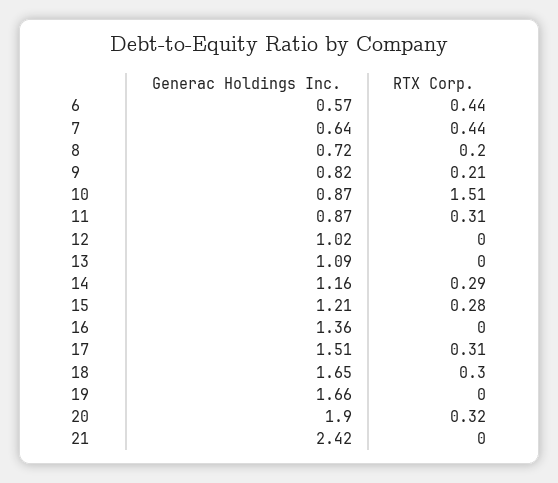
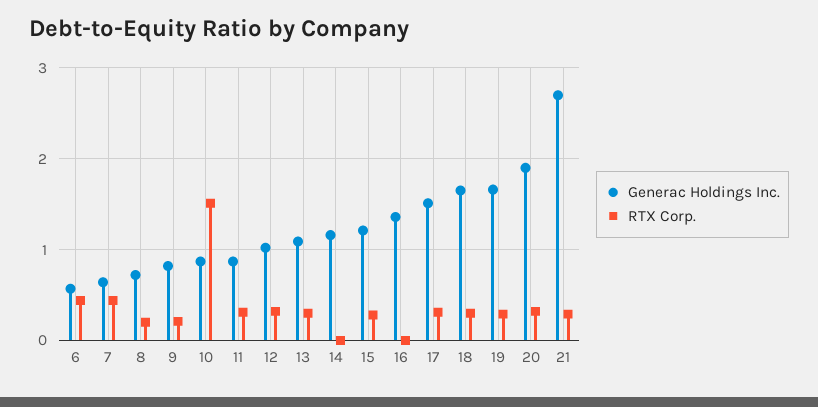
  {
    "Generac Holdings Inc.": {
      "6": 0.57,
      "7": 0.64,
      "8": 0.72,
      "9": 0.82,
      "10": 0.87,
      "11": 0.87,
      "12": 1.02,
      "13": 1.09,
      "14": 1.16,
      "15": 1.21,
      "16": 1.36,
      "17": 1.51,
      "18": 1.65,
      "19": 1.66,
      "20": 1.9,
-     "21": 2.42
+     "21": 2.7
    },
    "RTX Corp.": {
      "6": 0.44,
      "7": 0.44,
      "8": 0.2,
      "9": 0.21,
      "10": 1.51,
      "11": 0.31,
-     "12": 0,
+     "12": 0.3,
-     "13": 0,
+     "13": 0.3,
-     "14": 0.29,
+     "14": 0,
      "15": 0.28,
      "16": 0,
      "17": 0.31,
      "18": 0.3,
-     "19": 0,
+     "19": 0.3,
      "20": 0.32,
-     "21": 0
+     "21": 0.3
    }
  }

